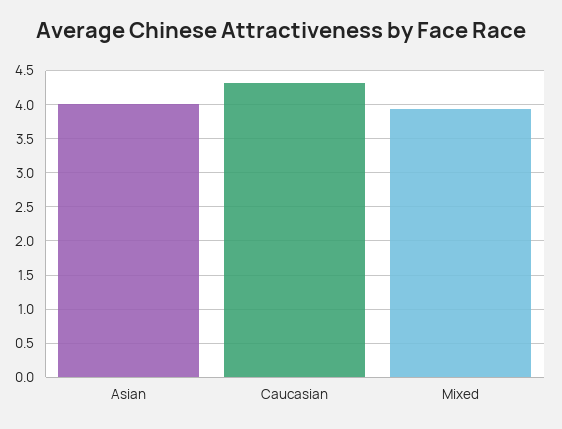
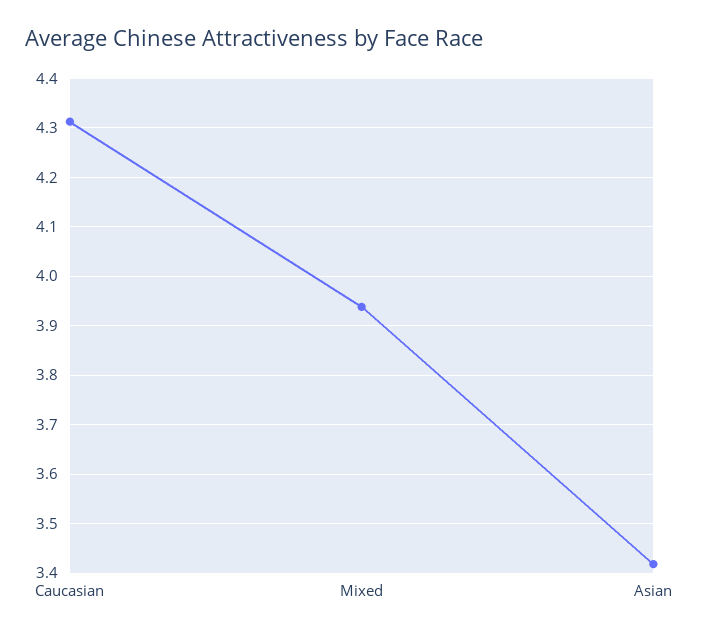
  {
-   "Asian": 4,
+   "Asian": 3.42,
    "Caucasian": 4.32,
    "Mixed": 3.94
  }

